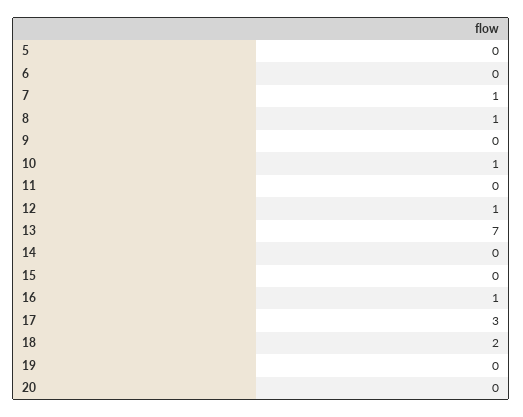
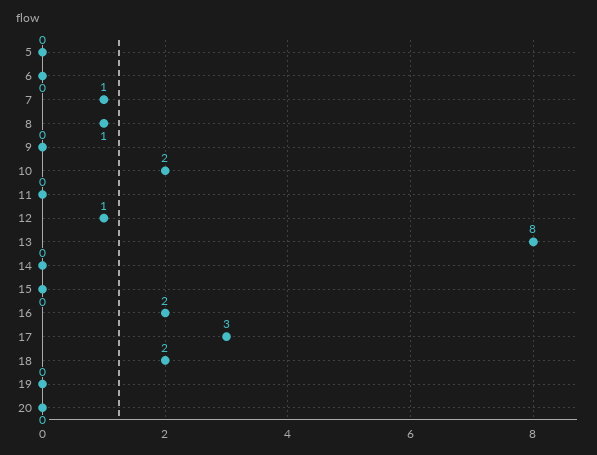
  {
    "5": 0,
    "6": 0,
    "7": 1,
    "8": 1,
    "9": 0,
-   "10": 1,
+   "10": 2,
    "11": 0,
    "12": 1,
-   "13": 7,
+   "13": 8,
    "14": 0,
    "15": 0,
-   "16": 1,
+   "16": 2,
    "17": 3,
    "18": 2,
    "19": 0,
    "20": 0
  }

